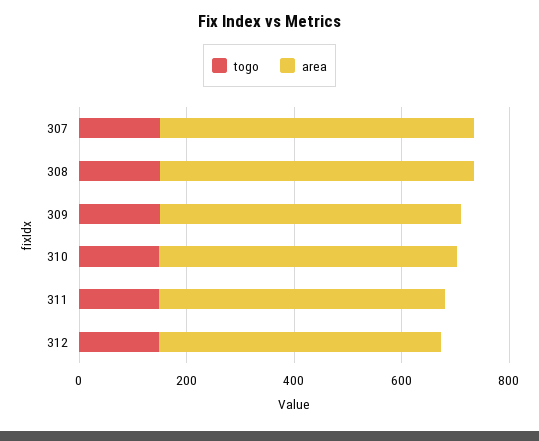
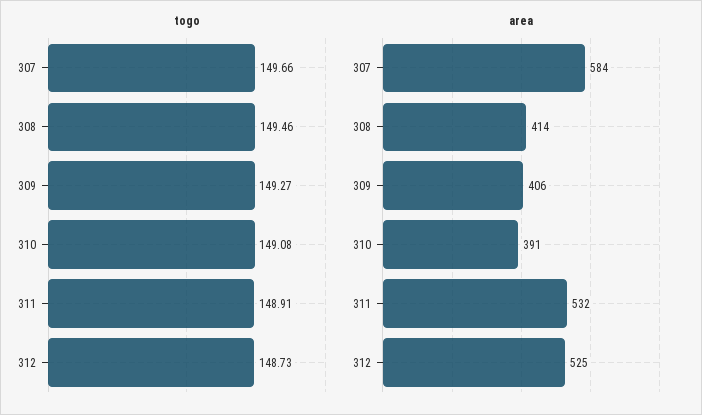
  {
    "togo": {
      "307": 149.66,
      "308": 149.46,
      "309": 149.27,
      "310": 149.08,
      "311": 148.91,
      "312": 148.73
    },
    "area": {
      "307": 584,
-     "308": 600,
+     "308": 414,
-     "309": 550,
+     "309": 406,
-     "310": 550,
+     "310": 391,
      "311": 532,
      "312": 525
    }
  }

